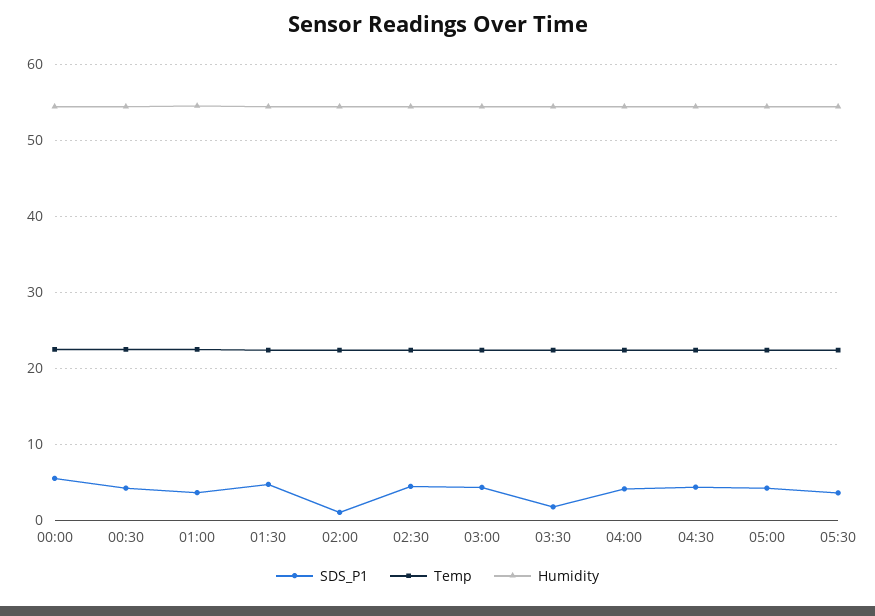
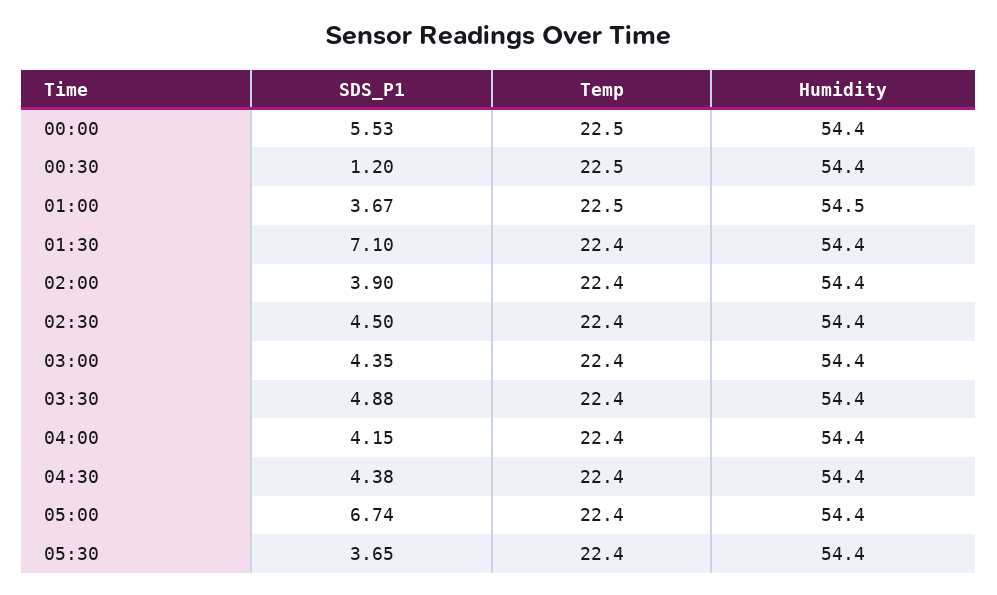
  {
    "SDS_P1": {
      "00:00": 5.53,
-     "00:30": 4,
+     "00:30": 1.2,
      "01:00": 3.67,
-     "01:30": 5,
+     "01:30": 7.1,
-     "02:00": 1,
+     "02:00": 3.9,
      "02:30": 4.5,
      "03:00": 4.35,
-     "03:30": 2,
+     "03:30": 4.88,
      "04:00": 4.15,
      "04:30": 4.38,
-     "05:00": 4,
+     "05:00": 6.74,
      "05:30": 3.65
    },
    "Temp": {
      "00:00": 22.5,
      "00:30": 22.5,
      "01:00": 22.5,
      "01:30": 22.4,
      "02:00": 22.4,
      "02:30": 22.4,
      "03:00": 22.4,
      "03:30": 22.4,
      "04:00": 22.4,
      "04:30": 22.4,
      "05:00": 22.4,
      "05:30": 22.4
    },
    "Humidity": {
      "00:00": 54.4,
      "00:30": 54.4,
      "01:00": 54.5,
      "01:30": 54.4,
      "02:00": 54.4,
      "02:30": 54.4,
      "03:00": 54.4,
      "03:30": 54.4,
      "04:00": 54.4,
      "04:30": 54.4,
      "05:00": 54.4,
      "05:30": 54.4
    }
  }

